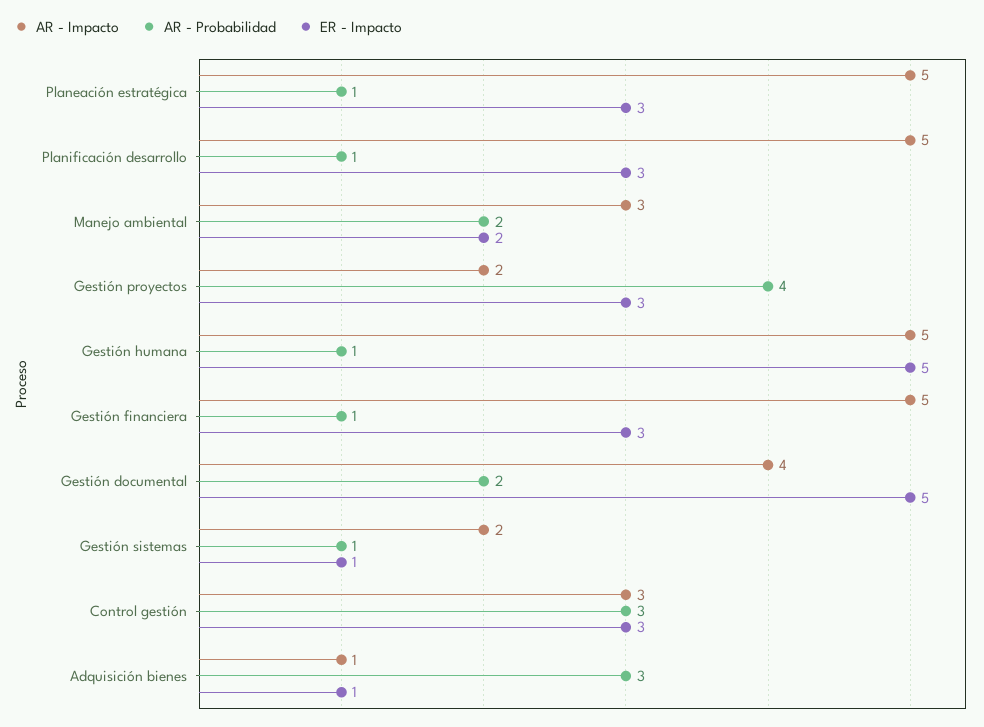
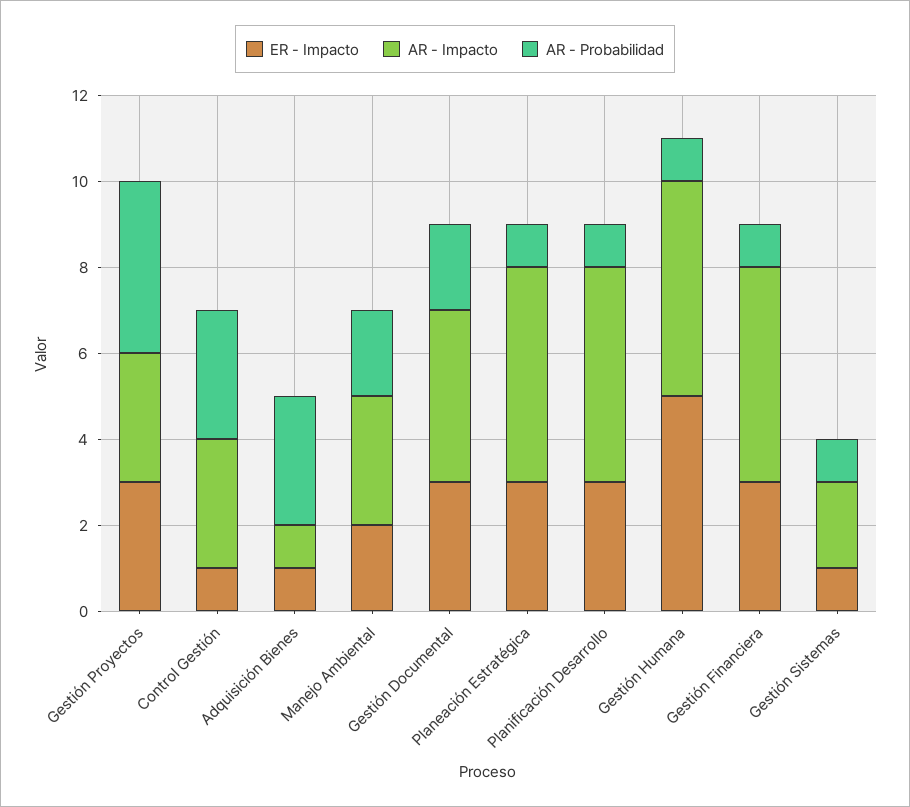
  {
    "AR - Impacto": {
      "Planeación estratégica": 5,
      "Planificación desarrollo": 5,
      "Manejo ambiental": 3,
-     "Gestión proyectos": 2,
+     "Gestión proyectos": 3,
      "Gestión humana": 5,
      "Gestión financiera": 5,
      "Gestión documental": 4,
      "Gestión sistemas": 2,
      "Control gestión": 3,
      "Adquisición bienes": 1
    },
    "AR - Probabilidad": {
      "Planeación estratégica": 1,
      "Planificación desarrollo": 1,
      "Manejo ambiental": 2,
      "Gestión proyectos": 4,
      "Gestión humana": 1,
      "Gestión financiera": 1,
      "Gestión documental": 2,
      "Gestión sistemas": 1,
      "Control gestión": 3,
      "Adquisición bienes": 3
    },
    "ER - Impacto": {
      "Planeación estratégica": 3,
      "Planificación desarrollo": 3,
      "Manejo ambiental": 2,
      "Gestión proyectos": 3,
      "Gestión humana": 5,
      "Gestión financiera": 3,
-     "Gestión documental": 5,
+     "Gestión documental": 3,
      "Gestión sistemas": 1,
-     "Control gestión": 3,
+     "Control gestión": 1,
      "Adquisición bienes": 1
    }
  }

